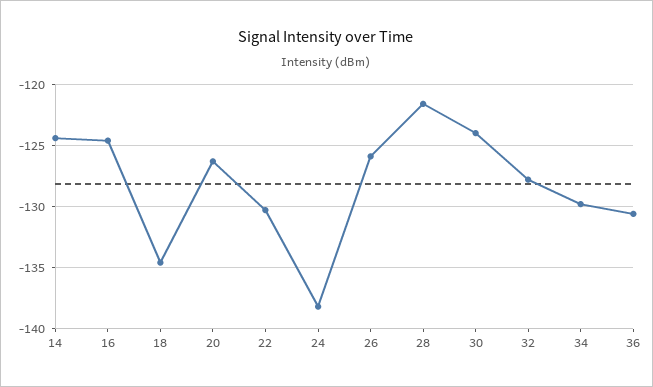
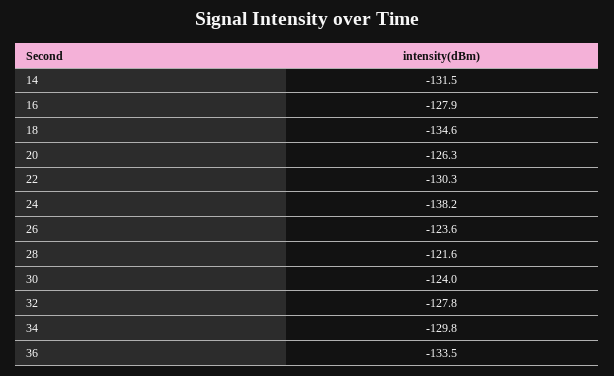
  {
-   "14": -124.5,
+   "14": -131.5,
-   "16": -124.5,
+   "16": -127.9,
    "18": -134.6,
    "20": -126.3,
    "22": -130.3,
    "24": -138.2,
-   "26": -126,
+   "26": -123.6,
    "28": -121.6,
    "30": -124,
    "32": -127.8,
    "34": -129.8,
-   "36": -130.5
+   "36": -133.5
  }

